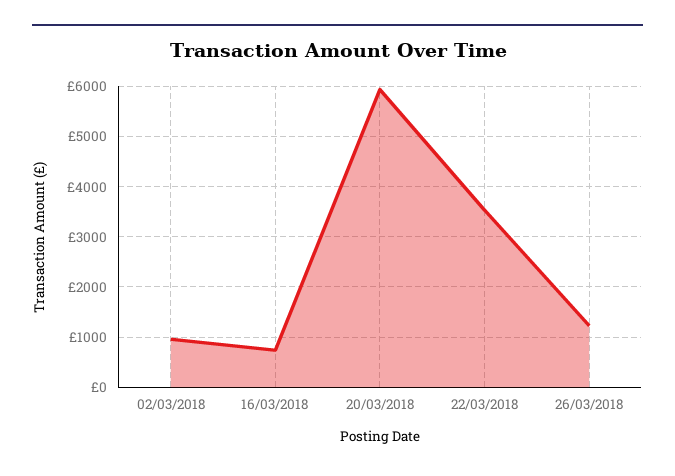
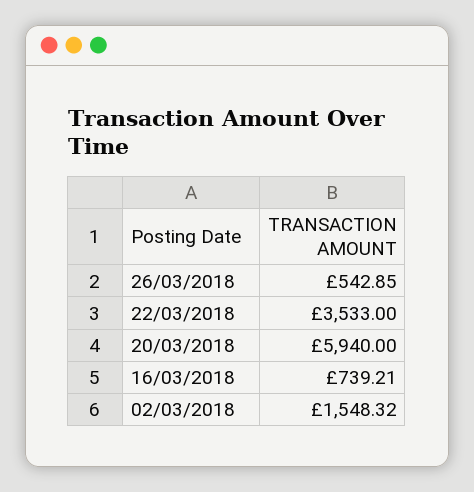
  {
-   "02/03/2018": 1000,
+   "02/03/2018": 1548.32,
    "16/03/2018": 739.21,
    "20/03/2018": 5940,
    "22/03/2018": 3533,
-   "26/03/2018": 1200
+   "26/03/2018": 542.85
  }

